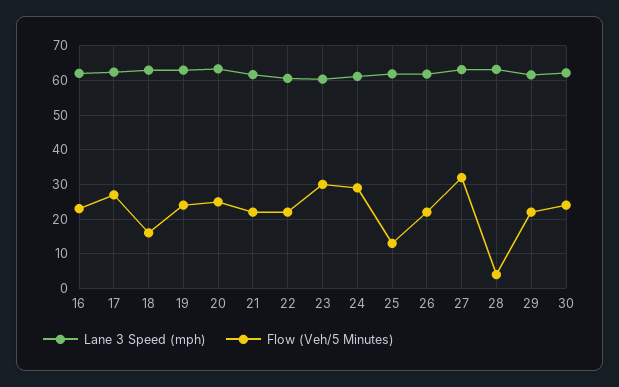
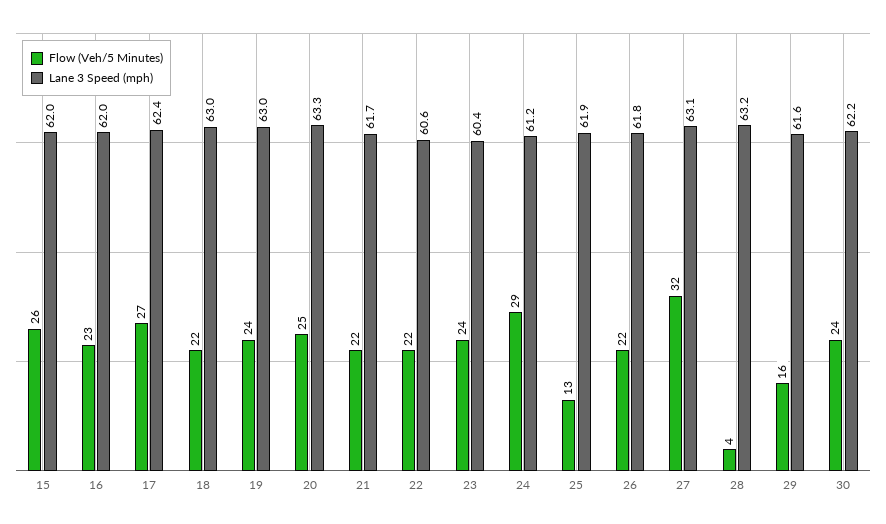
  {
    "Lane 3 Speed (mph)": {
      "16": 62,
      "17": 62.4,
      "18": 63,
      "19": 63,
      "20": 63.3,
      "21": 61.7,
      "22": 60.6,
      "23": 60.4,
      "24": 61.2,
      "25": 61.9,
      "26": 61.8,
      "27": 63.1,
      "28": 63.2,
      "29": 61.6,
-     "30": 62.2
+     "30": 62.2,
+     "15": 62
    },
    "Flow (Veh/5 Minutes)": {
      "16": 23,
      "17": 27,
-     "18": 16,
+     "18": 22,
      "19": 24,
      "20": 25,
      "21": 22,
      "22": 22,
-     "23": 30,
+     "23": 24,
      "24": 29,
      "25": 13,
      "26": 22,
      "27": 32,
      "28": 4,
-     "29": 22,
+     "29": 16,
-     "30": 24
+     "30": 24,
+     "15": 26
    }
  }

